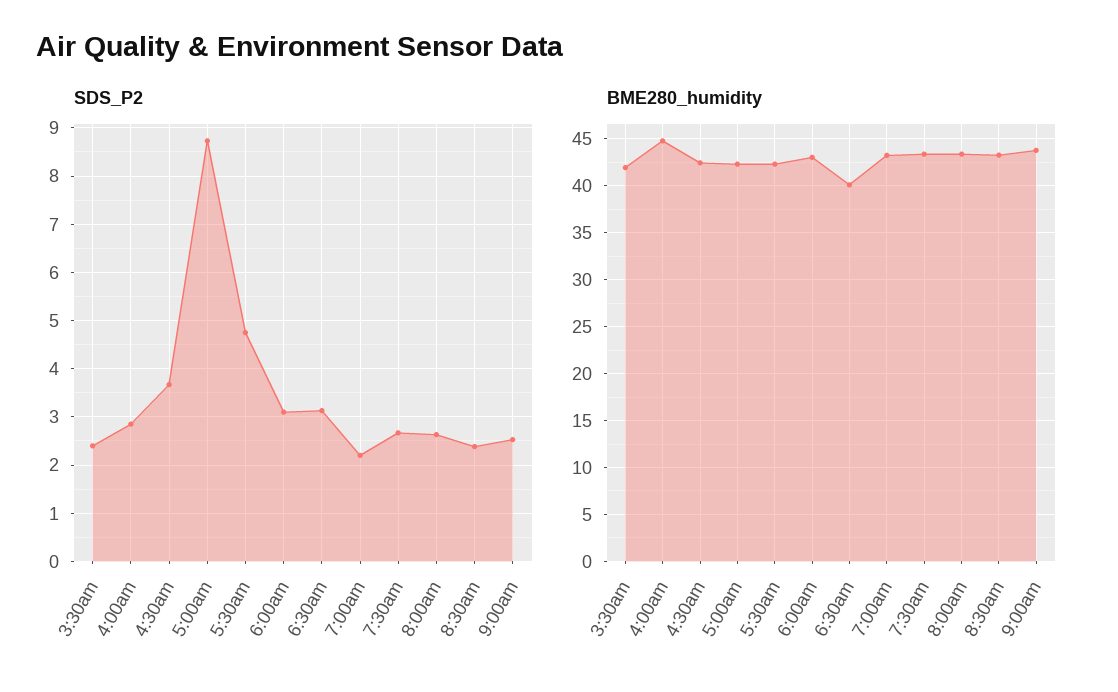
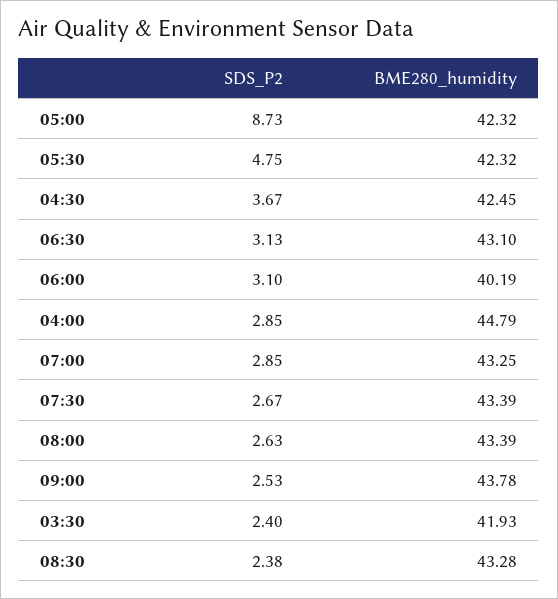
  {
    "SDS_P2": {
      "3:30am": 2.4,
      "4:00am": 2.85,
      "4:30am": 3.67,
      "5:00am": 8.73,
      "5:30am": 4.75,
      "6:00am": 3.1,
      "6:30am": 3.13,
-     "7:00am": 2.2,
+     "7:00am": 2.85,
      "7:30am": 2.67,
      "8:00am": 2.63,
      "8:30am": 2.38,
      "9:00am": 2.53
    },
    "BME280_humidity": {
      "3:30am": 41.93,
      "4:00am": 44.79,
      "4:30am": 42.45,
      "5:00am": 42.32,
      "5:30am": 42.32,
-     "6:00am": 43,
+     "6:00am": 40.19,
-     "6:30am": 40,
+     "6:30am": 43.1,
      "7:00am": 43.25,
      "7:30am": 43.39,
      "8:00am": 43.39,
      "8:30am": 43.28,
      "9:00am": 43.78
    }
  }

